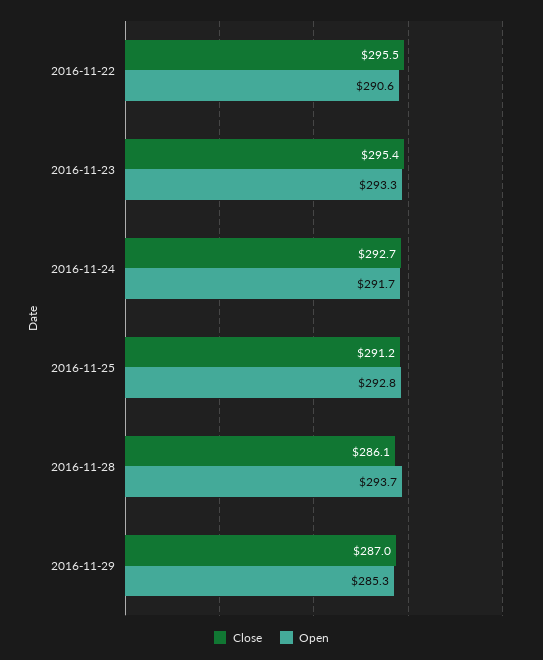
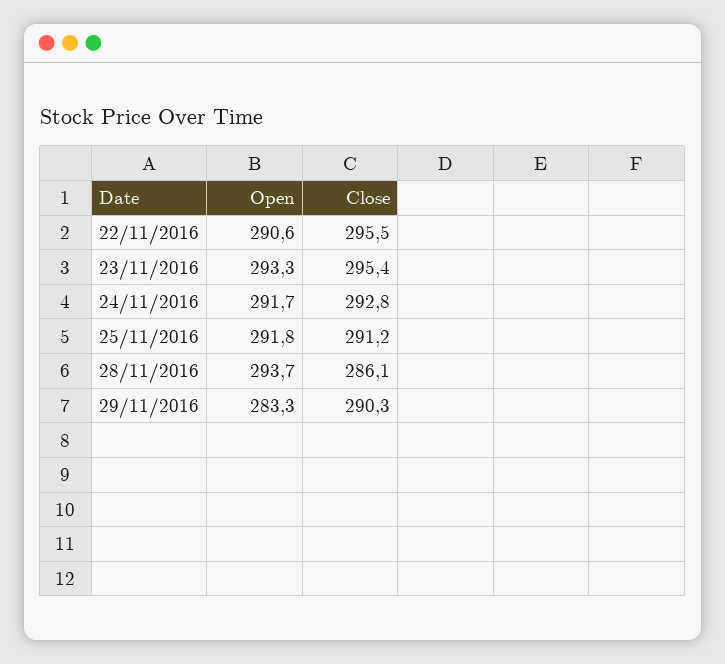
  {
    "Close": {
      "2016-11-22": 295.5,
      "2016-11-23": 295.4,
-     "2016-11-24": 292.7,
+     "2016-11-24": 292.8,
      "2016-11-25": 291.2,
      "2016-11-28": 286.1,
-     "2016-11-29": 287
+     "2016-11-29": 290.3
    },
    "Open": {
      "2016-11-22": 290.6,
      "2016-11-23": 293.3,
      "2016-11-24": 291.7,
-     "2016-11-25": 292.8,
+     "2016-11-25": 291.8,
      "2016-11-28": 293.7,
-     "2016-11-29": 285.3
+     "2016-11-29": 283.3
    }
  }

